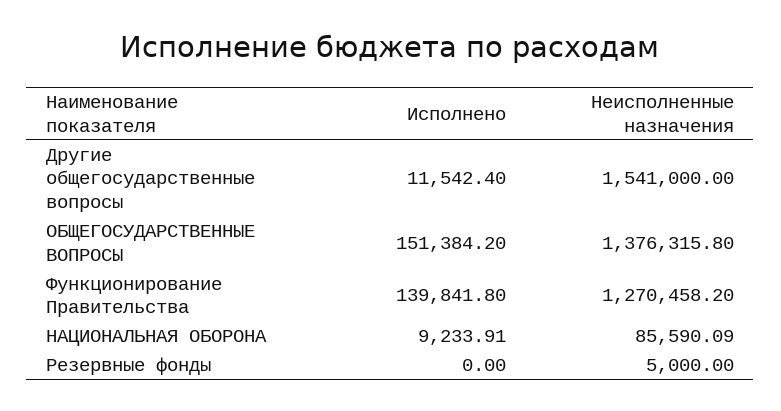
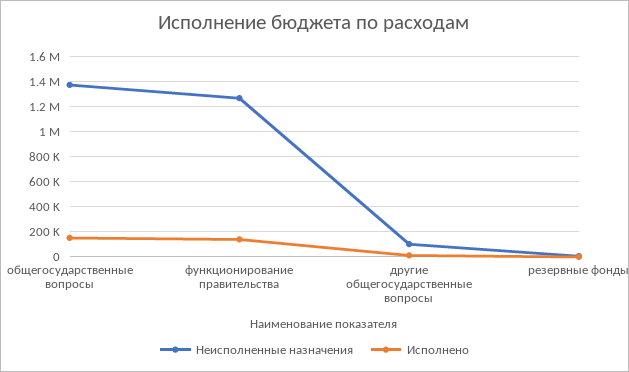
  {
    "Исполнено": {
      "Другие общегосударственные вопросы": 11542.4,
      "ОБЩЕГОСУДАРСТВЕННЫЕ ВОПРОСЫ": 151384.2,
      "Функционирование Правительства": 139841.8,
-     "НАЦИОНАЛЬНАЯ ОБОРОНА": 9233.91,
      "Резервные фонды": 0
    },
    "Неисполненные назначения": {
-     "Другие общегосударственные вопросы": 1541000,
+     "Другие общегосударственные вопросы": 100000,
      "ОБЩЕГОСУДАРСТВЕННЫЕ ВОПРОСЫ": 1376315.8,
      "Функционирование Правительства": 1270458.2,
-     "НАЦИОНАЛЬНАЯ ОБОРОНА": 85590.09,
      "Резервные фонды": 5000
    }
  }

